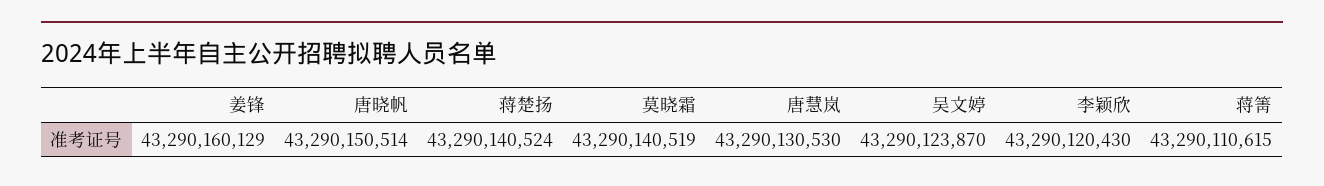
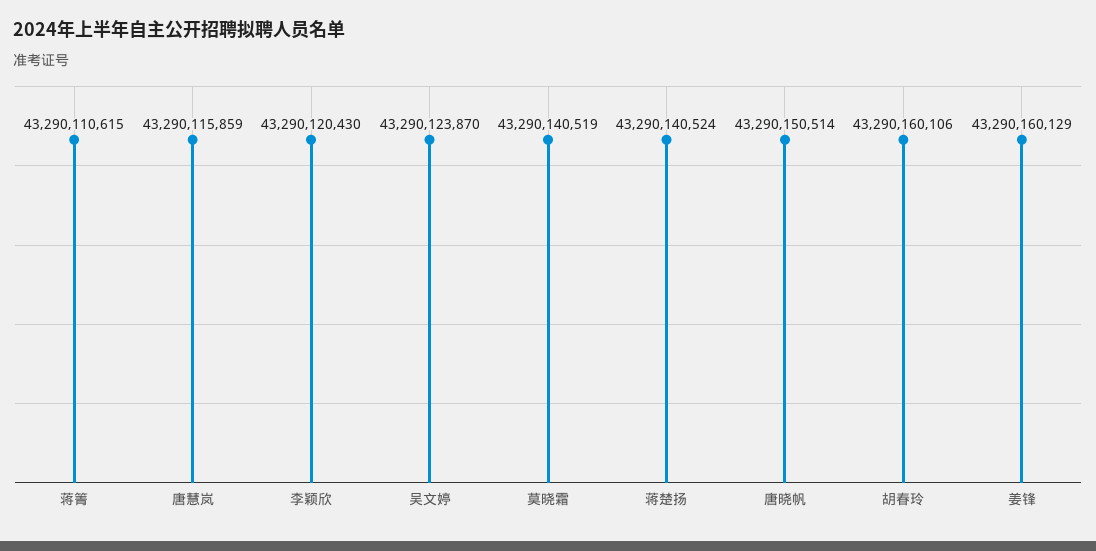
  {
    "姜锋": 43290160129,
    "唐晓帆": 43290150514,
    "蒋楚扬": 43290140524,
    "莫晓霜": 43290140519,
-   "唐慧岚": 43290130530,
+   "唐慧岚": 43290115859,
    "吴文婷": 43290123870,
    "李颖欣": 43290120430,
-   "蒋箐": 43290110615
+   "蒋箐": 43290110615,
+   "胡春玲": 43290160106
  }

